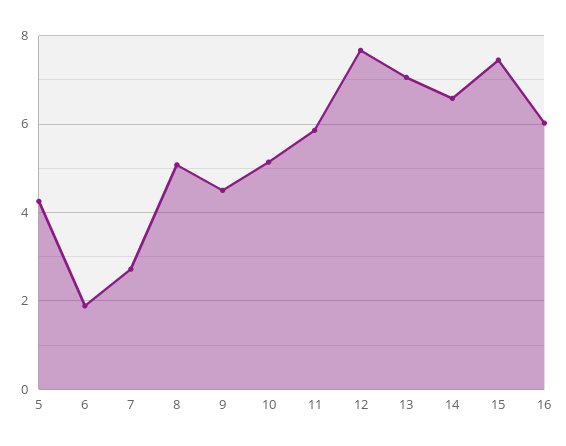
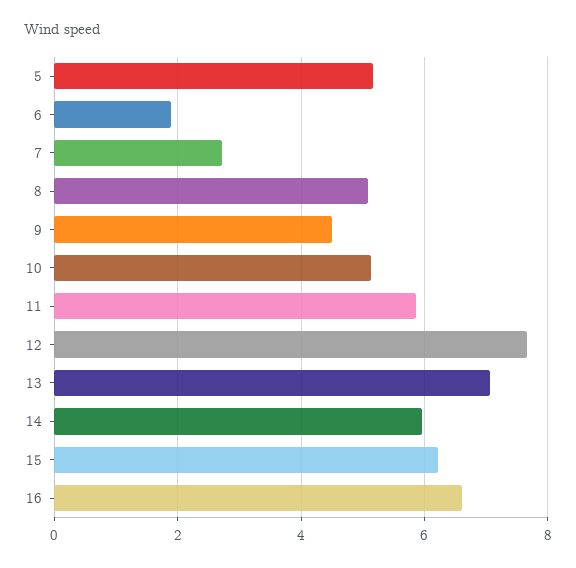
  {
-   "5": 4.2,
+   "5": 5.2,
    "6": 1.8,
    "7": 2.8,
    "8": 5,
    "9": 4.6,
    "10": 5.2,
    "11": 5.8,
    "12": 7.6,
    "13": 7,
-   "14": 6.6,
+   "14": 6,
-   "15": 7.4,
+   "15": 6.2,
-   "16": 6
+   "16": 6.6
  }

